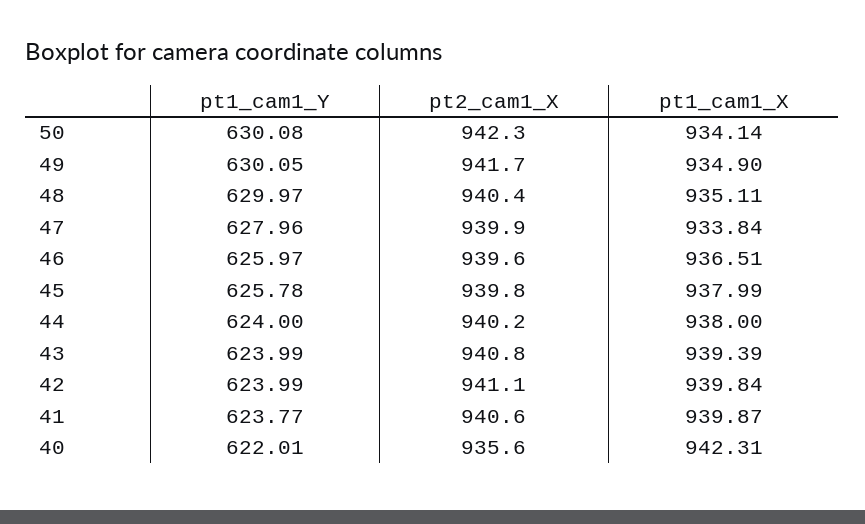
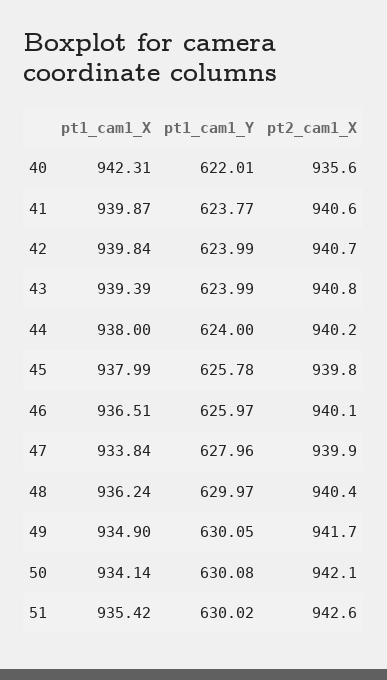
  {
    "pt1_cam1_Y": {
      "50": 630.08,
      "49": 630.05,
      "48": 629.97,
      "47": 627.96,
      "46": 625.97,
      "45": 625.78,
      "44": 624,
      "43": 623.99,
      "42": 623.99,
      "41": 623.77,
-     "40": 622.01
+     "40": 622.01,
+     "51": 630.02
    },
    "pt2_cam1_X": {
-     "50": 942.3,
+     "50": 942.1,
      "49": 941.7,
      "48": 940.4,
      "47": 939.9,
-     "46": 939.6,
+     "46": 940.1,
      "45": 939.8,
      "44": 940.2,
      "43": 940.8,
-     "42": 941.1,
+     "42": 940.7,
      "41": 940.6,
-     "40": 935.6
+     "40": 935.6,
+     "51": 942.6
    },
    "pt1_cam1_X": {
      "50": 934.14,
      "49": 934.9,
-     "48": 935.11,
+     "48": 936.24,
      "47": 933.84,
      "46": 936.51,
      "45": 937.99,
      "44": 938,
      "43": 939.39,
      "42": 939.84,
      "41": 939.87,
-     "40": 942.31
+     "40": 942.31,
+     "51": 935.42
    }
  }

